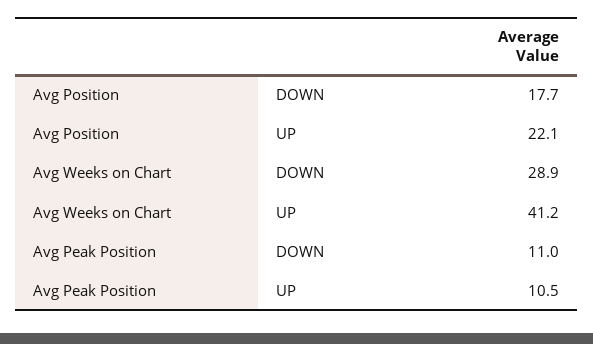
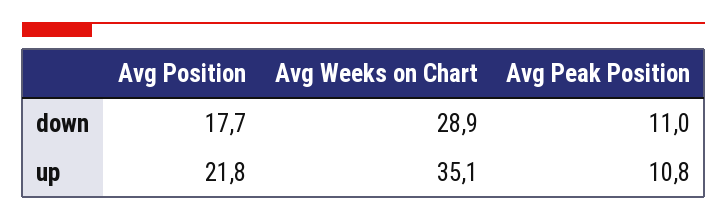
  {
    "Avg Position": {
      "DOWN": 17.7,
-     "UP": 22.1
+     "UP": 21.8
    },
    "Avg Weeks on Chart": {
      "DOWN": 28.9,
-     "UP": 41.2
+     "UP": 35.1
    },
    "Avg Peak Position": {
      "DOWN": 11,
-     "UP": 10.5
+     "UP": 10.8
    }
  }

